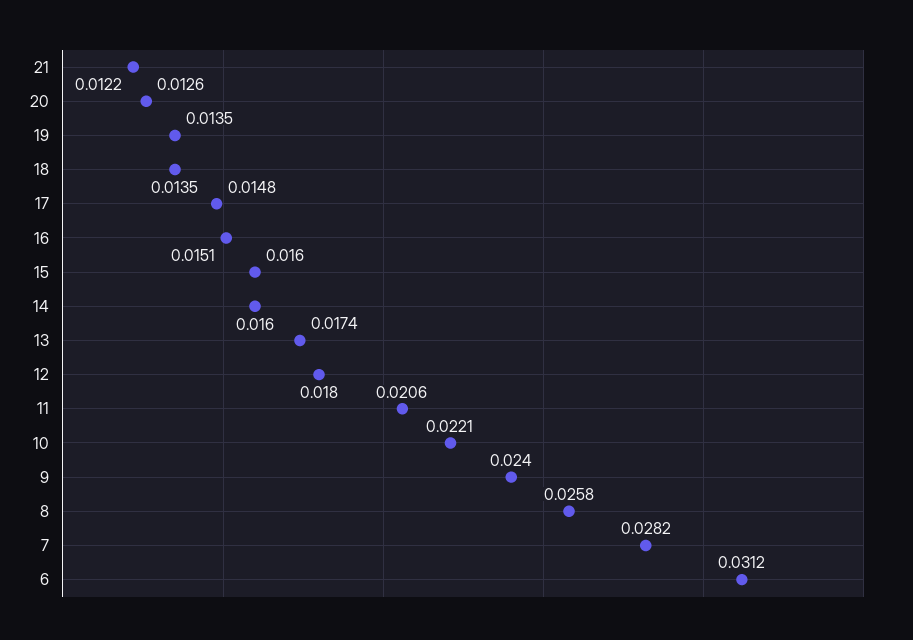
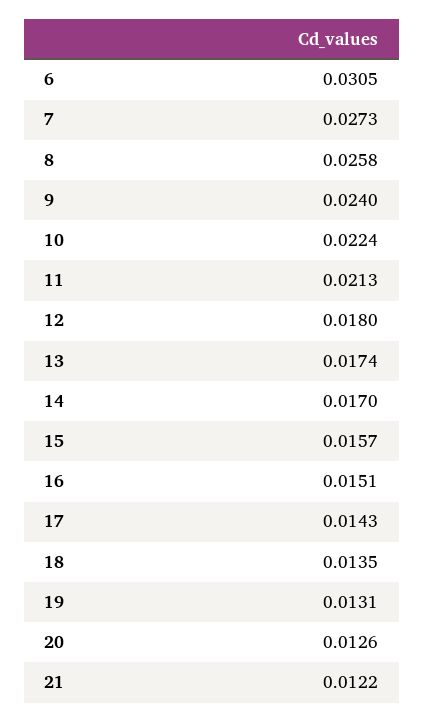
  {
    "21": 0.0122,
    "20": 0.0126,
-   "19": 0.0135,
+   "19": 0.0131,
    "18": 0.0135,
-   "17": 0.0148,
+   "17": 0.0143,
    "16": 0.0151,
-   "15": 0.016,
+   "15": 0.0157,
-   "14": 0.016,
+   "14": 0.017,
    "13": 0.0174,
    "12": 0.018,
-   "11": 0.0206,
+   "11": 0.0213,
-   "10": 0.0221,
+   "10": 0.0224,
    "9": 0.024,
    "8": 0.0258,
-   "7": 0.0282,
+   "7": 0.0273,
-   "6": 0.0312
+   "6": 0.0305
  }

